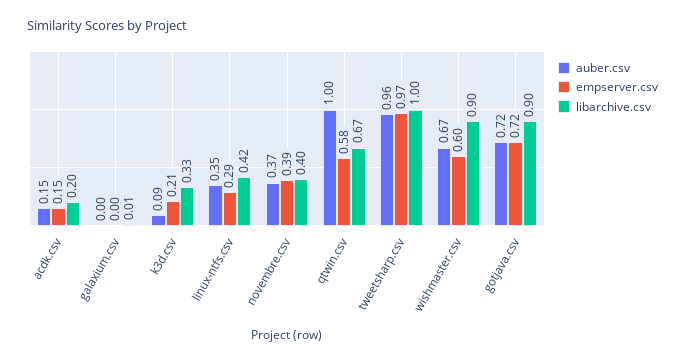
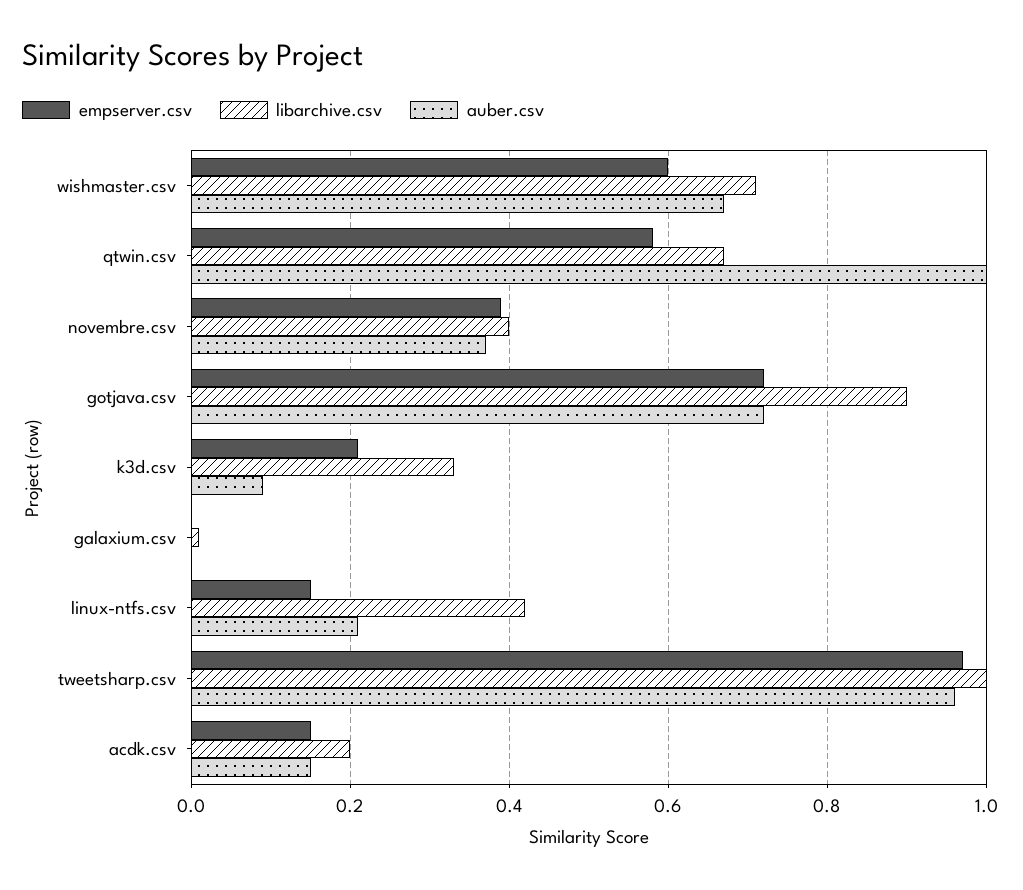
  {
    "auber.csv": {
      "acdk.csv": 0.15,
      "galaxium.csv": 0,
      "k3d.csv": 0.09,
-     "linux-ntfs.csv": 0.35,
+     "linux-ntfs.csv": 0.2,
      "novembre.csv": 0.37,
      "qtwin.csv": 1,
      "tweetsharp.csv": 0.96,
      "wishmaster.csv": 0.67,
      "gotjava.csv": 0.72
    },
    "empserver.csv": {
      "acdk.csv": 0.15,
      "galaxium.csv": 0,
      "k3d.csv": 0.21,
-     "linux-ntfs.csv": 0.29,
+     "linux-ntfs.csv": 0.15,
      "novembre.csv": 0.39,
      "qtwin.csv": 0.58,
      "tweetsharp.csv": 0.97,
      "wishmaster.csv": 0.6,
      "gotjava.csv": 0.72
    },
    "libarchive.csv": {
      "acdk.csv": 0.2,
      "galaxium.csv": 0.01,
      "k3d.csv": 0.33,
      "linux-ntfs.csv": 0.42,
      "novembre.csv": 0.4,
      "qtwin.csv": 0.67,
      "tweetsharp.csv": 1,
-     "wishmaster.csv": 0.9,
+     "wishmaster.csv": 0.7,
      "gotjava.csv": 0.9
    }
  }

